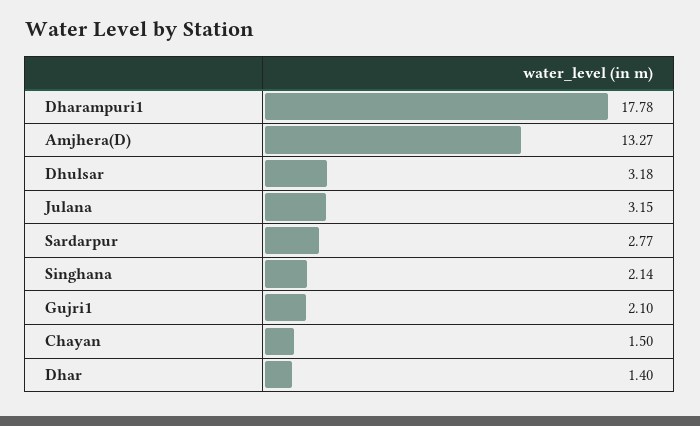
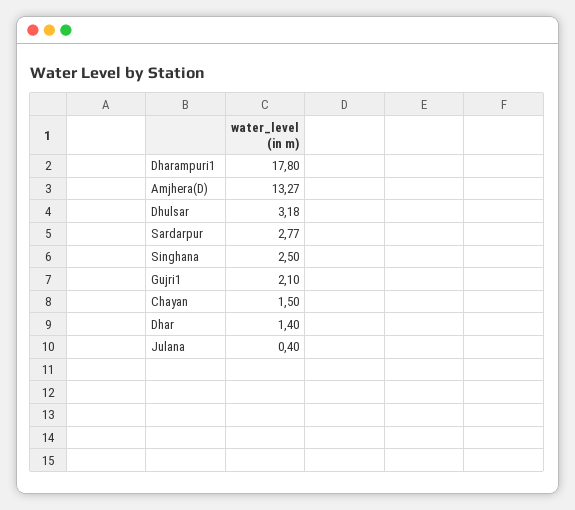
  {
-   "Dharampuri1": 17.78,
+   "Dharampuri1": 17.8,
    "Amjhera(D)": 13.27,
    "Dhulsar": 3.18,
-   "Julana": 3.15,
+   "Julana": 0.4,
    "Sardarpur": 2.77,
-   "Singhana": 2.14,
+   "Singhana": 2.5,
    "Gujri1": 2.1,
    "Chayan": 1.5,
    "Dhar": 1.4
  }

